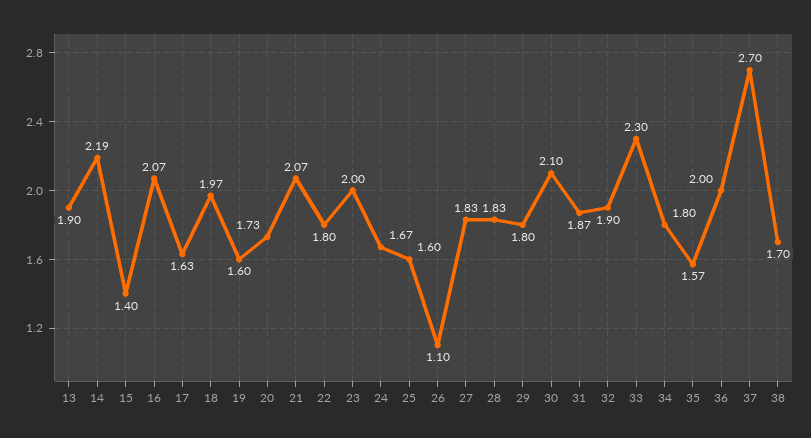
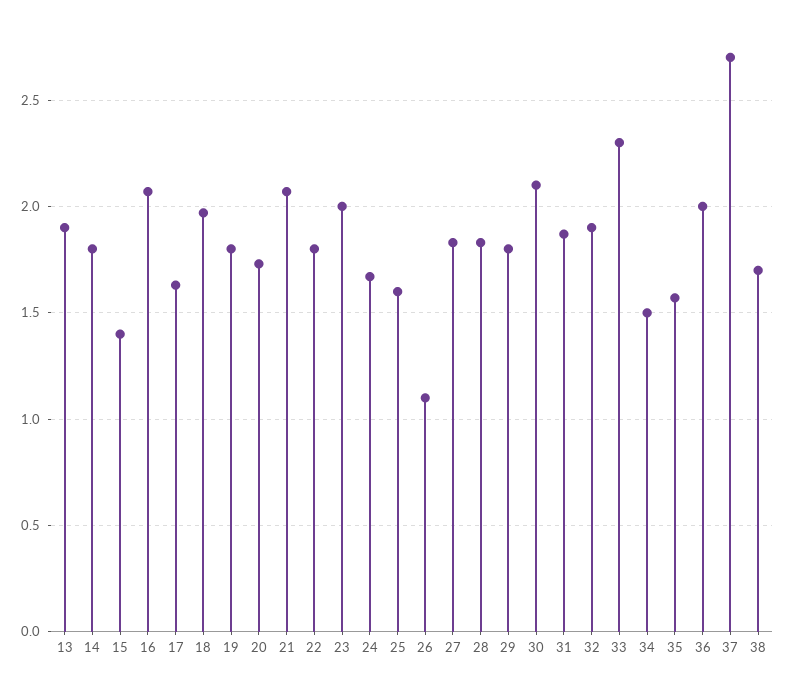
  {
    "13": 1.9,
-   "14": 2.19,
+   "14": 1.8,
    "15": 1.4,
    "16": 2.07,
    "17": 1.63,
    "18": 1.97,
-   "19": 1.6,
+   "19": 1.8,
    "20": 1.73,
    "21": 2.07,
    "22": 1.8,
    "23": 2,
    "24": 1.67,
    "25": 1.6,
    "26": 1.1,
    "27": 1.83,
    "28": 1.83,
    "29": 1.8,
    "30": 2.1,
    "31": 1.87,
    "32": 1.9,
    "33": 2.3,
-   "34": 1.8,
+   "34": 1.5,
    "35": 1.57,
    "36": 2,
    "37": 2.7,
    "38": 1.7
  }

